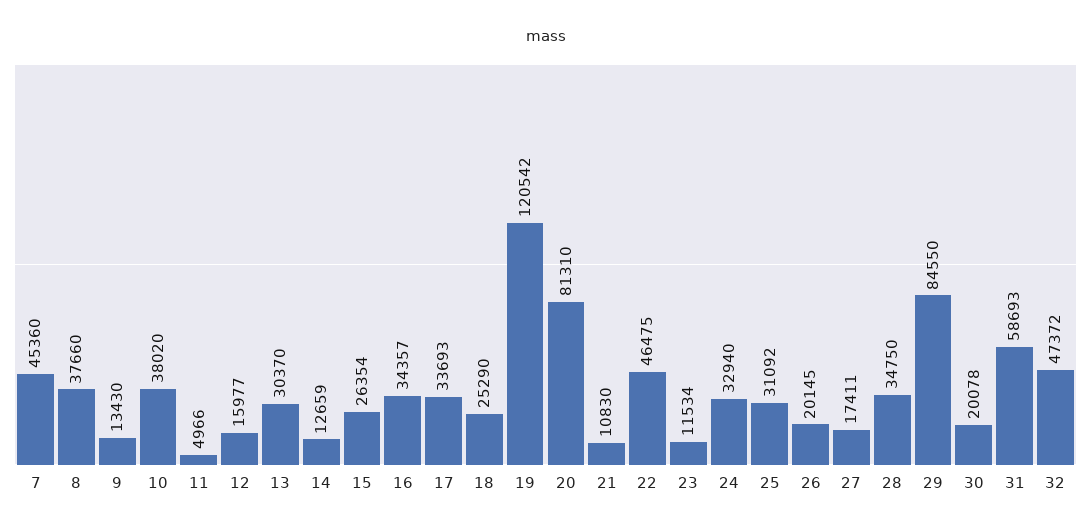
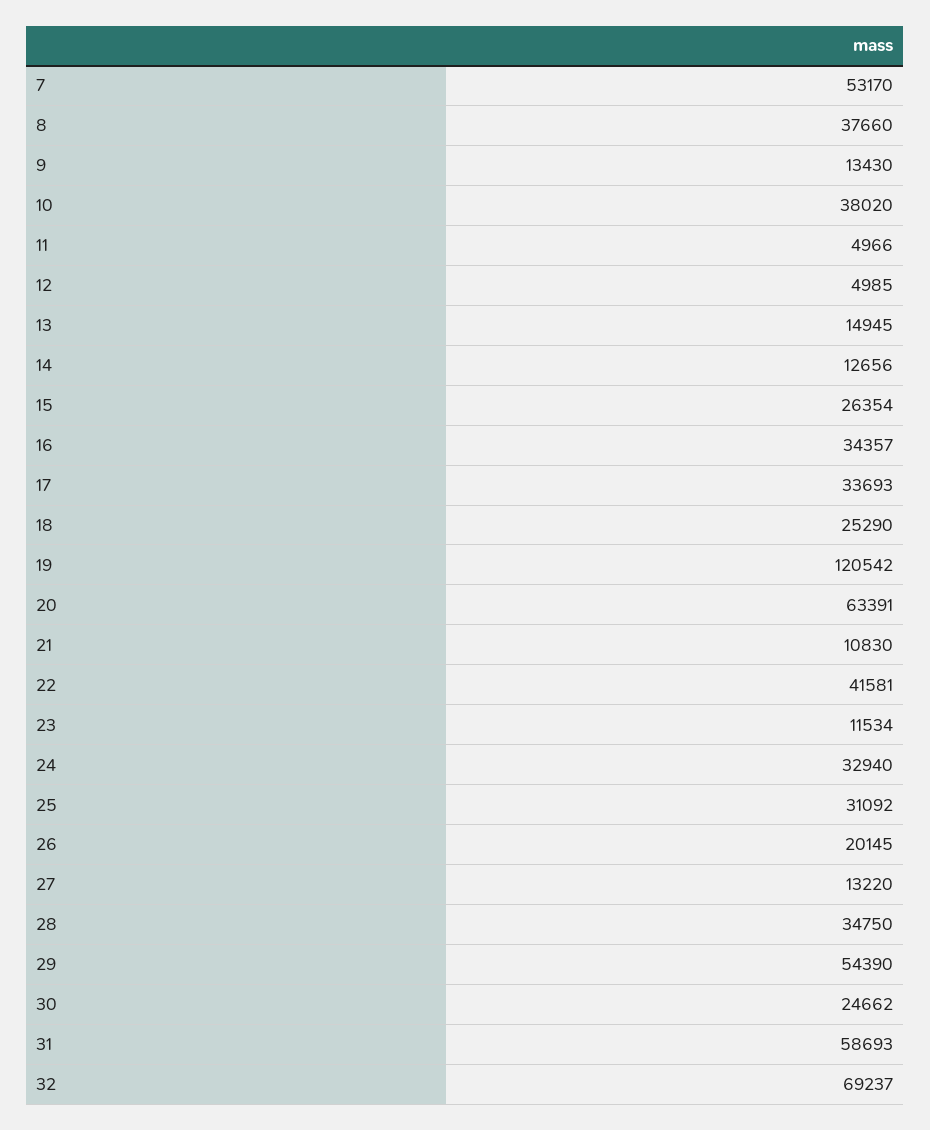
  {
-   "7": 45360,
+   "7": 53170,
    "8": 37660,
    "9": 13430,
    "10": 38020,
    "11": 4966,
-   "12": 15977,
+   "12": 4985,
-   "13": 30370,
+   "13": 14945,
-   "14": 12659,
+   "14": 12656,
    "15": 26354,
    "16": 34357,
    "17": 33693,
    "18": 25290,
    "19": 120542,
-   "20": 81310,
+   "20": 63391,
    "21": 10830,
-   "22": 46475,
+   "22": 41581,
    "23": 11534,
    "24": 32940,
    "25": 31092,
    "26": 20145,
-   "27": 17411,
+   "27": 13220,
    "28": 34750,
-   "29": 84550,
+   "29": 54390,
-   "30": 20078,
+   "30": 24662,
    "31": 58693,
-   "32": 47372
+   "32": 69237
  }

